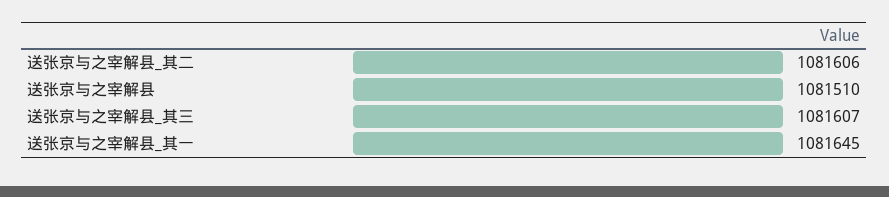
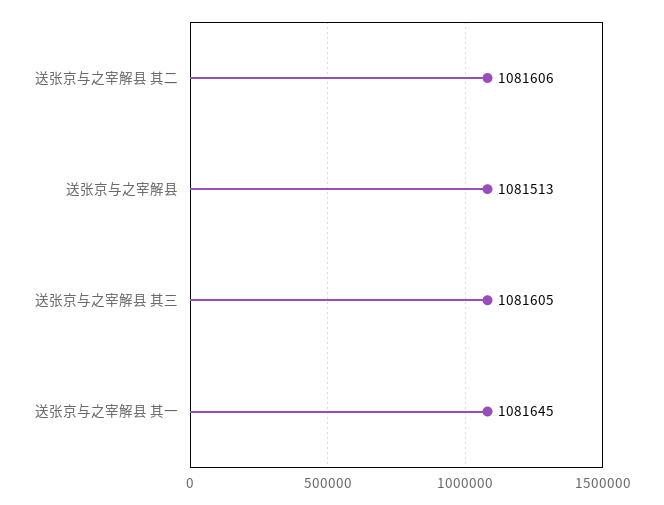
  {
    "送张京与之宰解县_其二": 1081606,
-   "送张京与之宰解县": 1081510,
+   "送张京与之宰解县": 1081513,
-   "送张京与之宰解县_其三": 1081607,
+   "送张京与之宰解县_其三": 1081605,
    "送张京与之宰解县_其一": 1081645
  }

